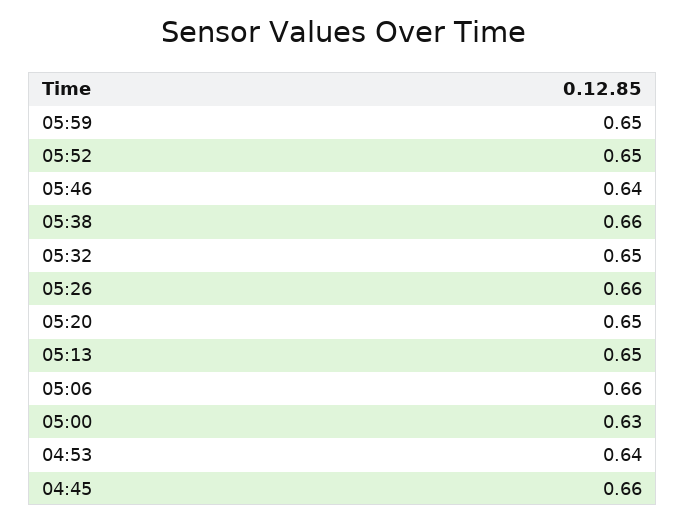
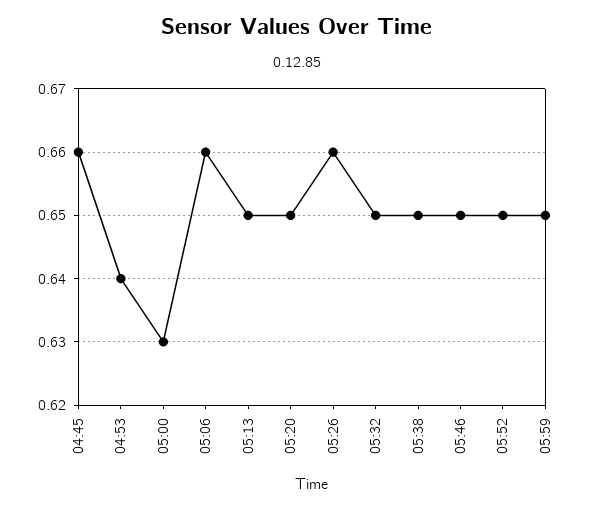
  {
    "05:59": 0.65,
    "05:52": 0.65,
-   "05:46": 0.64,
+   "05:46": 0.65,
-   "05:38": 0.66,
+   "05:38": 0.65,
    "05:32": 0.65,
    "05:26": 0.66,
    "05:20": 0.65,
    "05:13": 0.65,
    "05:06": 0.66,
    "05:00": 0.63,
    "04:53": 0.64,
    "04:45": 0.66
  }

